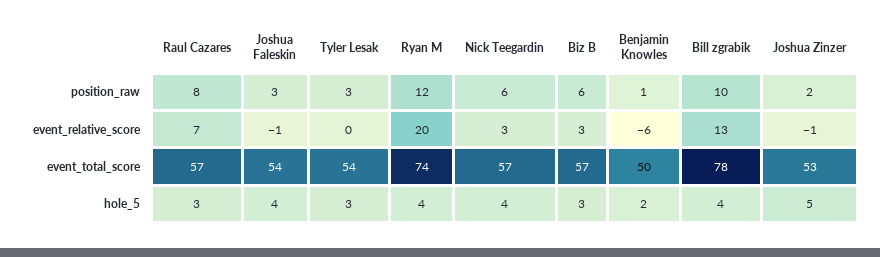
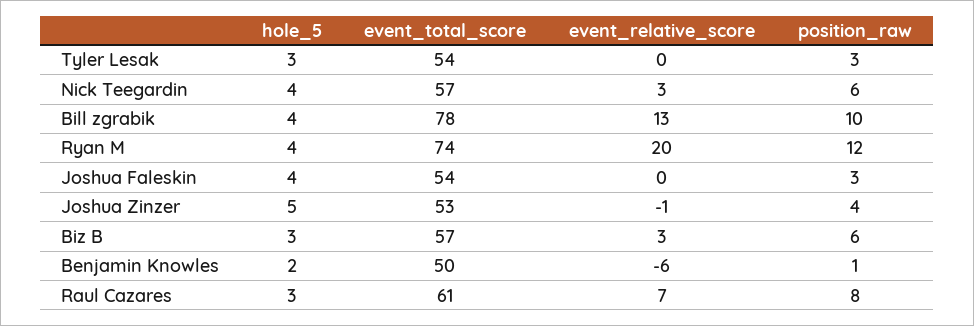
  {
    "Raul Cazares": {
      "position_raw": 8,
      "event_relative_score": 7,
-     "event_total_score": 57,
+     "event_total_score": 61,
      "hole_5": 3
    },
    "Joshua Faleskin": {
      "position_raw": 3,
-     "event_relative_score": -1,
+     "event_relative_score": 0,
      "event_total_score": 54,
      "hole_5": 4
    },
    "Tyler Lesak": {
      "position_raw": 3,
      "event_relative_score": 0,
      "event_total_score": 54,
      "hole_5": 3
    },
    "Ryan M": {
      "position_raw": 12,
      "event_relative_score": 20,
      "event_total_score": 74,
      "hole_5": 4
    },
    "Nick Teegardin": {
      "position_raw": 6,
      "event_relative_score": 3,
      "event_total_score": 57,
      "hole_5": 4
    },
    "Biz B": {
      "position_raw": 6,
      "event_relative_score": 3,
      "event_total_score": 57,
      "hole_5": 3
    },
    "Benjamin Knowles": {
      "position_raw": 1,
      "event_relative_score": -6,
      "event_total_score": 50,
      "hole_5": 2
    },
    "Bill zgrabik": {
      "position_raw": 10,
      "event_relative_score": 13,
      "event_total_score": 78,
      "hole_5": 4
    },
    "Joshua Zinzer": {
-     "position_raw": 2,
+     "position_raw": 4,
      "event_relative_score": -1,
      "event_total_score": 53,
      "hole_5": 5
    }
  }

